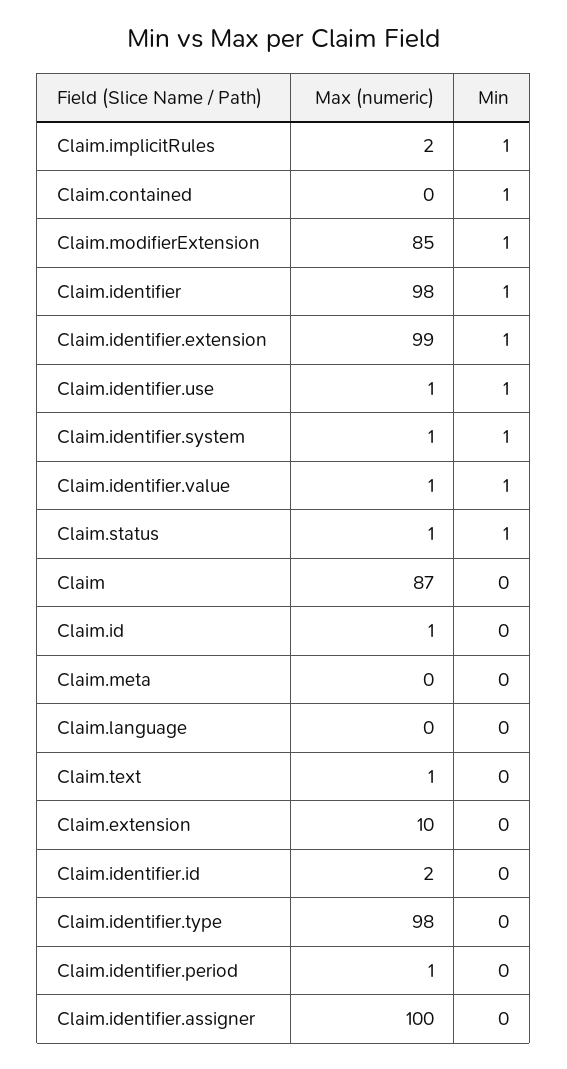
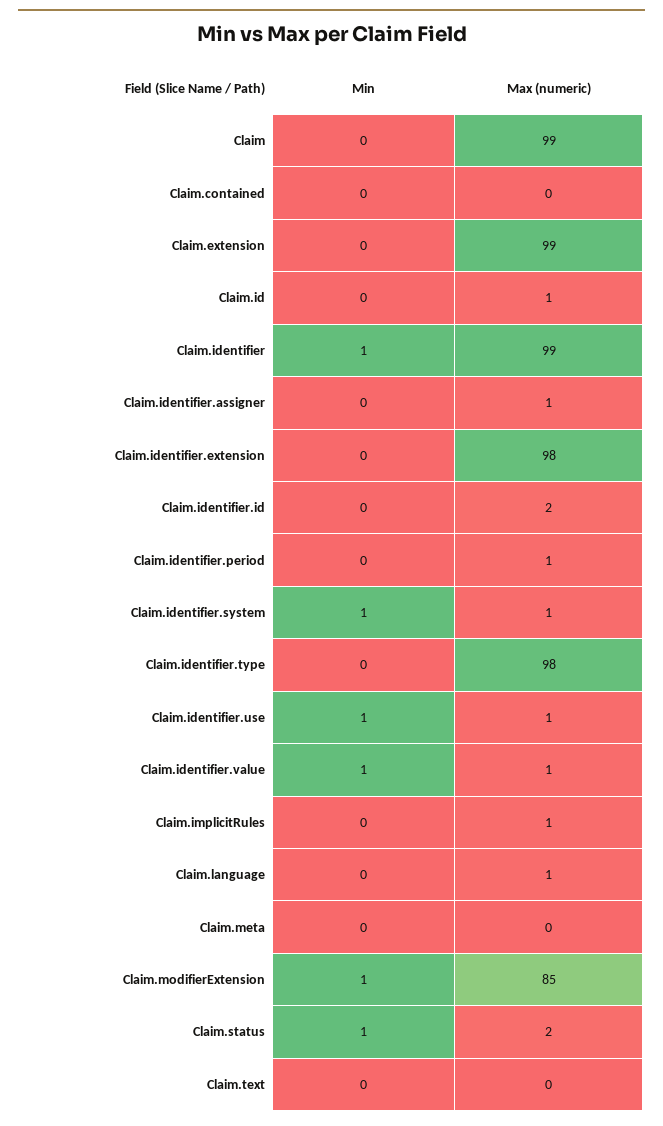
  {
    "Max (numeric)": {
-     "Claim.implicitRules": 2,
+     "Claim.implicitRules": 1,
      "Claim.contained": 0,
      "Claim.modifierExtension": 85,
-     "Claim.identifier": 98,
+     "Claim.identifier": 99,
-     "Claim.identifier.extension": 99,
+     "Claim.identifier.extension": 98,
      "Claim.identifier.use": 1,
      "Claim.identifier.system": 1,
      "Claim.identifier.value": 1,
-     "Claim.status": 1,
+     "Claim.status": 2,
-     "Claim": 87,
+     "Claim": 99,
      "Claim.id": 1,
      "Claim.meta": 0,
-     "Claim.language": 0,
+     "Claim.language": 1,
-     "Claim.text": 1,
+     "Claim.text": 0,
-     "Claim.extension": 10,
+     "Claim.extension": 99,
      "Claim.identifier.id": 2,
      "Claim.identifier.type": 98,
      "Claim.identifier.period": 1,
-     "Claim.identifier.assigner": 100
+     "Claim.identifier.assigner": 1
    },
    "Min": {
-     "Claim.implicitRules": 1,
+     "Claim.implicitRules": 0,
-     "Claim.contained": 1,
+     "Claim.contained": 0,
      "Claim.modifierExtension": 1,
      "Claim.identifier": 1,
-     "Claim.identifier.extension": 1,
+     "Claim.identifier.extension": 0,
      "Claim.identifier.use": 1,
      "Claim.identifier.system": 1,
      "Claim.identifier.value": 1,
      "Claim.status": 1,
      "Claim": 0,
      "Claim.id": 0,
      "Claim.meta": 0,
      "Claim.language": 0,
      "Claim.text": 0,
      "Claim.extension": 0,
      "Claim.identifier.id": 0,
      "Claim.identifier.type": 0,
      "Claim.identifier.period": 0,
      "Claim.identifier.assigner": 0
    }
  }

